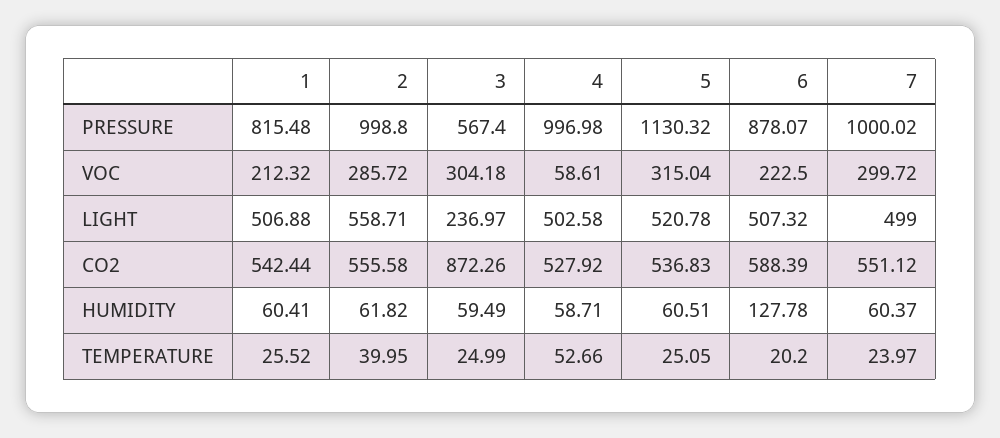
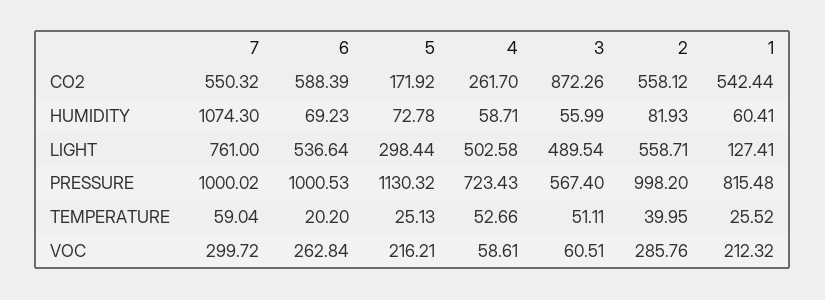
  {
    "1": {
      "PRESSURE": 815.48,
      "VOC": 212.32,
-     "LIGHT": 506.88,
+     "LIGHT": 127.41,
      "CO2": 542.44,
      "HUMIDITY": 60.41,
      "TEMPERATURE": 25.52
    },
    "2": {
-     "PRESSURE": 998.8,
+     "PRESSURE": 998.2,
-     "VOC": 285.72,
+     "VOC": 285.76,
      "LIGHT": 558.71,
-     "CO2": 555.58,
+     "CO2": 558.12,
-     "HUMIDITY": 61.82,
+     "HUMIDITY": 81.93,
      "TEMPERATURE": 39.95
    },
    "3": {
      "PRESSURE": 567.4,
-     "VOC": 304.18,
+     "VOC": 60.51,
-     "LIGHT": 236.97,
+     "LIGHT": 489.54,
      "CO2": 872.26,
-     "HUMIDITY": 59.49,
+     "HUMIDITY": 55.99,
-     "TEMPERATURE": 24.99
+     "TEMPERATURE": 51.11
    },
    "4": {
-     "PRESSURE": 996.98,
+     "PRESSURE": 723.43,
      "VOC": 58.61,
      "LIGHT": 502.58,
-     "CO2": 527.92,
+     "CO2": 261.7,
      "HUMIDITY": 58.71,
      "TEMPERATURE": 52.66
    },
    "5": {
      "PRESSURE": 1130.32,
-     "VOC": 315.04,
+     "VOC": 216.21,
-     "LIGHT": 520.78,
+     "LIGHT": 298.44,
-     "CO2": 536.83,
+     "CO2": 171.92,
-     "HUMIDITY": 60.51,
+     "HUMIDITY": 72.78,
-     "TEMPERATURE": 25.05
+     "TEMPERATURE": 25.13
    },
    "6": {
-     "PRESSURE": 878.07,
+     "PRESSURE": 1000.53,
-     "VOC": 222.5,
+     "VOC": 262.84,
-     "LIGHT": 507.32,
+     "LIGHT": 536.64,
      "CO2": 588.39,
-     "HUMIDITY": 127.78,
+     "HUMIDITY": 69.23,
      "TEMPERATURE": 20.2
    },
    "7": {
      "PRESSURE": 1000.02,
      "VOC": 299.72,
-     "LIGHT": 499,
+     "LIGHT": 761,
-     "CO2": 551.12,
+     "CO2": 550.32,
-     "HUMIDITY": 60.37,
+     "HUMIDITY": 1074.3,
-     "TEMPERATURE": 23.97
+     "TEMPERATURE": 59.04
    }
  }

